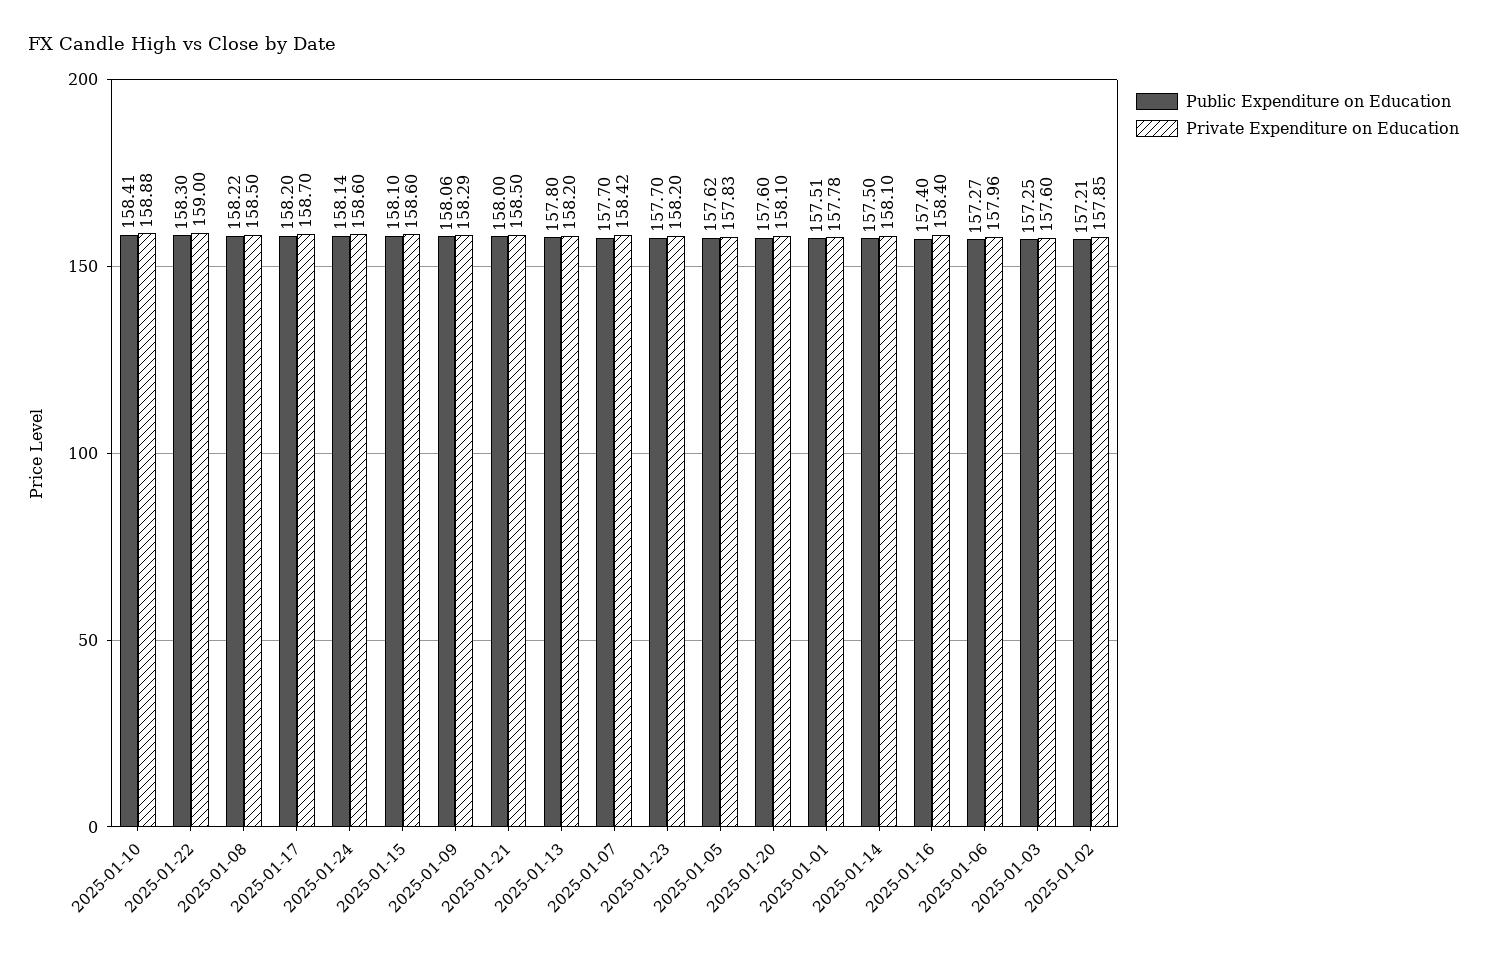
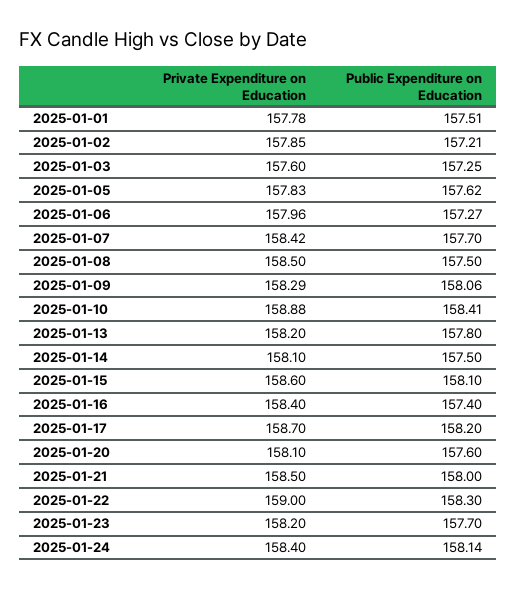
  {
    "Public Expenditure on Education": {
      "2025-01-10": 158.41,
      "2025-01-22": 158.3,
-     "2025-01-08": 158.22,
+     "2025-01-08": 157.5,
      "2025-01-17": 158.2,
      "2025-01-24": 158.14,
      "2025-01-15": 158.1,
      "2025-01-09": 158.06,
      "2025-01-21": 158,
      "2025-01-13": 157.8,
      "2025-01-07": 157.7,
      "2025-01-23": 157.7,
      "2025-01-05": 157.62,
      "2025-01-20": 157.6,
      "2025-01-01": 157.51,
      "2025-01-14": 157.5,
      "2025-01-16": 157.4,
      "2025-01-06": 157.27,
      "2025-01-03": 157.25,
      "2025-01-02": 157.21
    },
    "Private Expenditure on Education": {
      "2025-01-10": 158.88,
      "2025-01-22": 159,
      "2025-01-08": 158.5,
      "2025-01-17": 158.7,
-     "2025-01-24": 158.6,
+     "2025-01-24": 158.4,
      "2025-01-15": 158.6,
      "2025-01-09": 158.29,
      "2025-01-21": 158.5,
      "2025-01-13": 158.2,
      "2025-01-07": 158.42,
      "2025-01-23": 158.2,
      "2025-01-05": 157.83,
      "2025-01-20": 158.1,
      "2025-01-01": 157.78,
      "2025-01-14": 158.1,
      "2025-01-16": 158.4,
      "2025-01-06": 157.96,
      "2025-01-03": 157.6,
      "2025-01-02": 157.85
    }
  }

